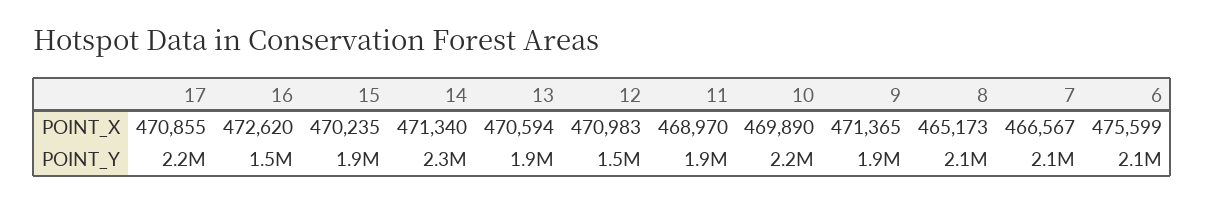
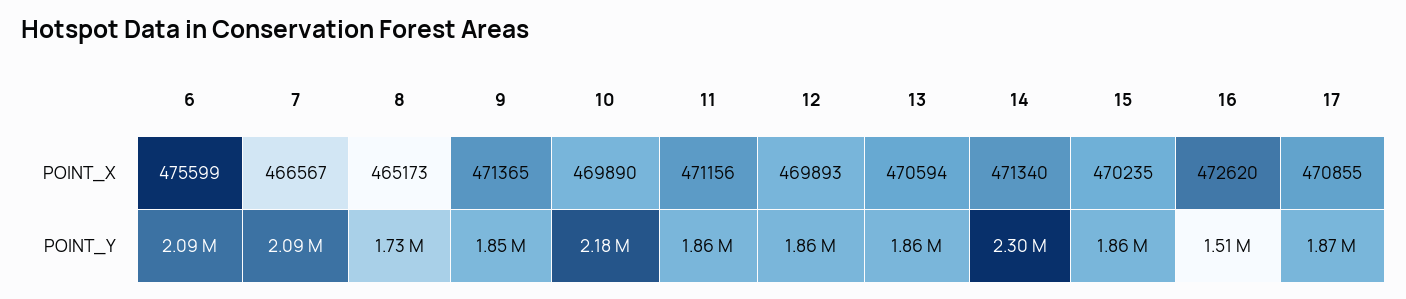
  {
    "17": {
      "POINT_X": 470855,
-     "POINT_Y": 2200000
+     "POINT_Y": 1870000
    },
    "16": {
      "POINT_X": 472620,
      "POINT_Y": 1510000
    },
    "15": {
      "POINT_X": 470235,
      "POINT_Y": 1860000
    },
    "14": {
      "POINT_X": 471340,
      "POINT_Y": 2300000
    },
    "13": {
      "POINT_X": 470594,
      "POINT_Y": 1860000
    },
    "12": {
-     "POINT_X": 470983,
+     "POINT_X": 469893,
-     "POINT_Y": 1500000
+     "POINT_Y": 1860000
    },
    "11": {
-     "POINT_X": 468970,
+     "POINT_X": 471156,
      "POINT_Y": 1860000
    },
    "10": {
      "POINT_X": 469890,
      "POINT_Y": 2180000
    },
    "9": {
      "POINT_X": 471365,
      "POINT_Y": 1850000
    },
    "8": {
      "POINT_X": 465173,
-     "POINT_Y": 2100000
+     "POINT_Y": 1730000
    },
    "7": {
      "POINT_X": 466567,
      "POINT_Y": 2090000
    },
    "6": {
      "POINT_X": 475599,
      "POINT_Y": 2090000
    }
  }

